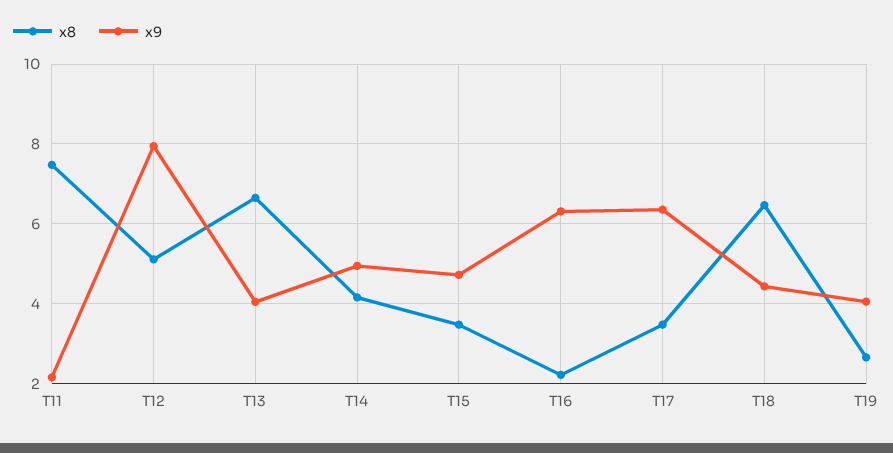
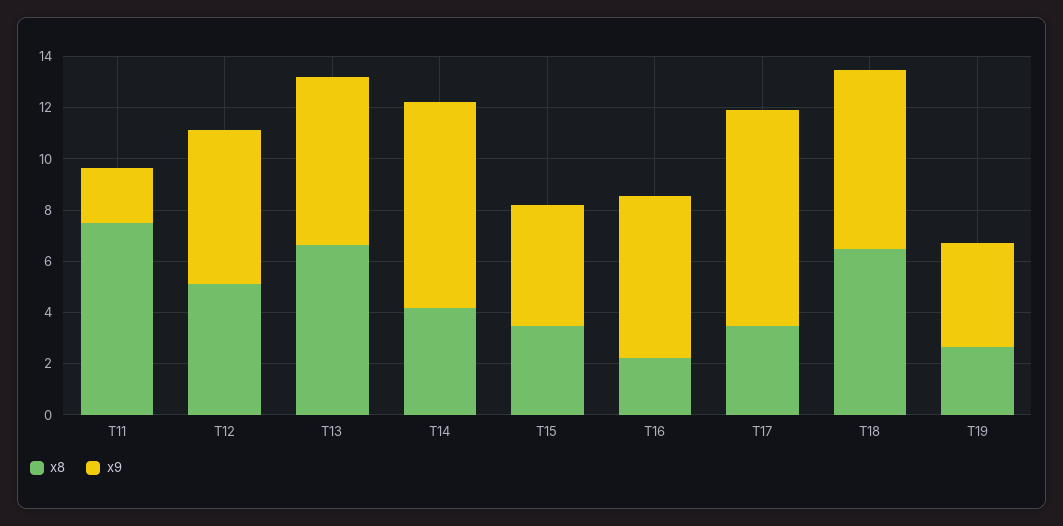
  {
    "x8": {
      "T11": 7.4,
      "T12": 5.2,
      "T13": 6.6,
      "T14": 4.2,
      "T15": 3.4,
      "T16": 2.2,
      "T17": 3.4,
      "T18": 6.4,
      "T19": 2.6
    },
    "x9": {
      "T11": 2.2,
-     "T12": 8,
+     "T12": 6,
-     "T13": 4,
+     "T13": 6.5,
-     "T14": 5,
+     "T14": 8,
      "T15": 4.8,
      "T16": 6.4,
-     "T17": 6.4,
+     "T17": 8.5,
-     "T18": 4.4,
+     "T18": 7,
      "T19": 4
    }
  }

